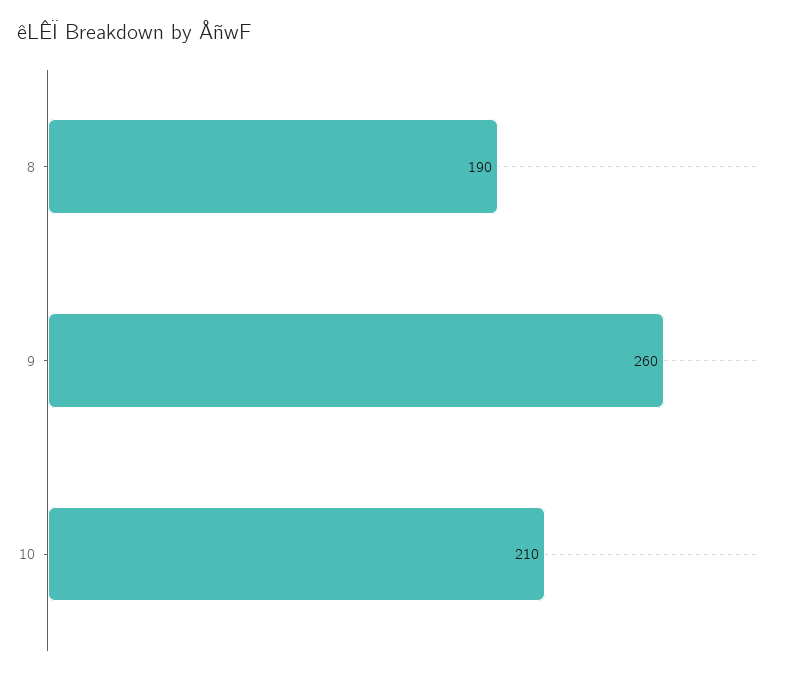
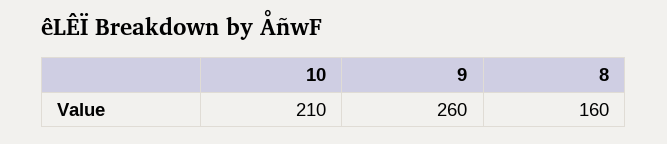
  {
-   "8": 190,
+   "8": 160,
    "9": 260,
    "10": 210
  }

